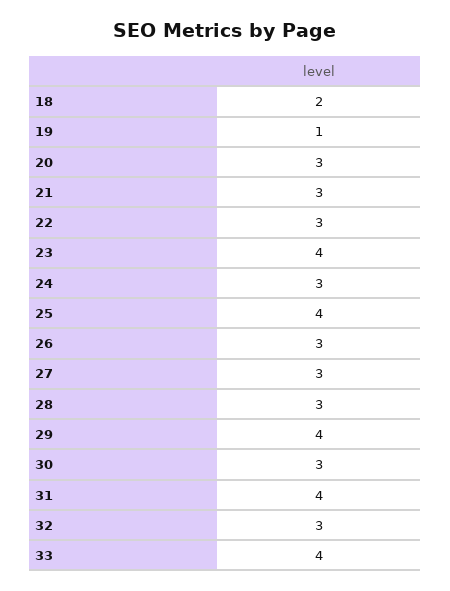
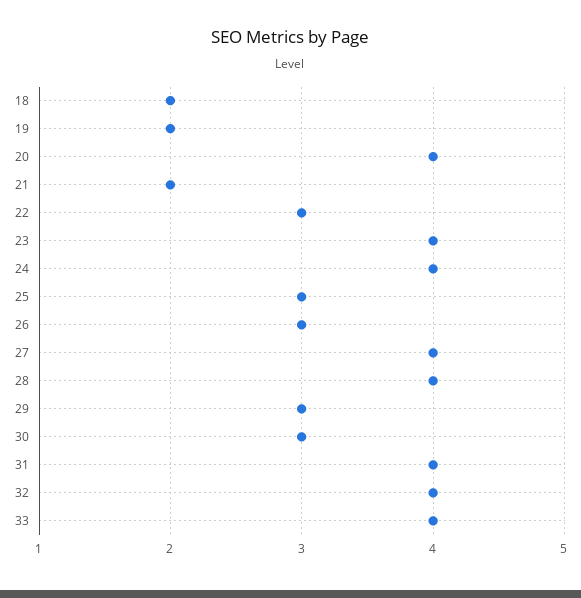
  {
    "18": 2,
-   "19": 1,
+   "19": 2,
-   "20": 3,
+   "20": 4,
-   "21": 3,
+   "21": 2,
    "22": 3,
    "23": 4,
-   "24": 3,
+   "24": 4,
-   "25": 4,
+   "25": 3,
    "26": 3,
-   "27": 3,
+   "27": 4,
-   "28": 3,
+   "28": 4,
-   "29": 4,
+   "29": 3,
    "30": 3,
    "31": 4,
-   "32": 3,
+   "32": 4,
    "33": 4
  }

